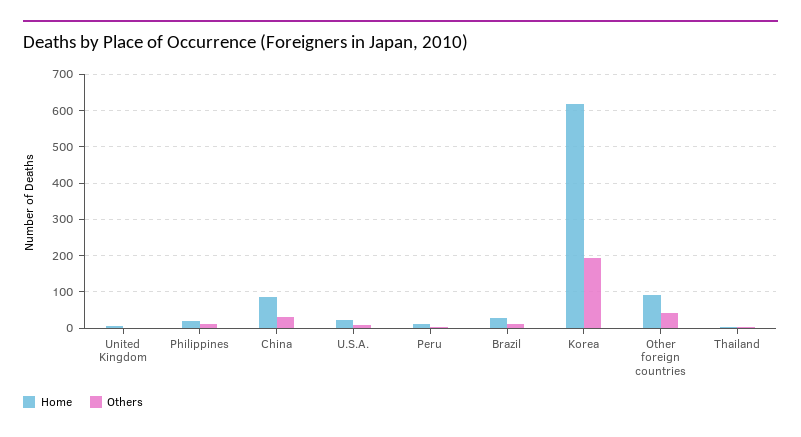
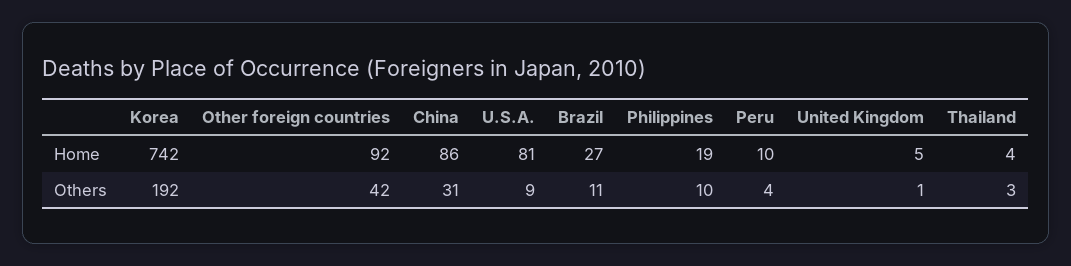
  {
    "Home": {
      "United Kingdom": 5,
      "Philippines": 19,
      "China": 86,
-     "U.S.A.": 20,
+     "U.S.A.": 81,
      "Peru": 10,
      "Brazil": 27,
-     "Korea": 620,
+     "Korea": 742,
      "Other foreign countries": 92,
      "Thailand": 4
    },
    "Others": {
      "United Kingdom": 1,
      "Philippines": 10,
      "China": 31,
      "U.S.A.": 9,
      "Peru": 4,
      "Brazil": 11,
      "Korea": 192,
      "Other foreign countries": 42,
      "Thailand": 3
    }
  }

